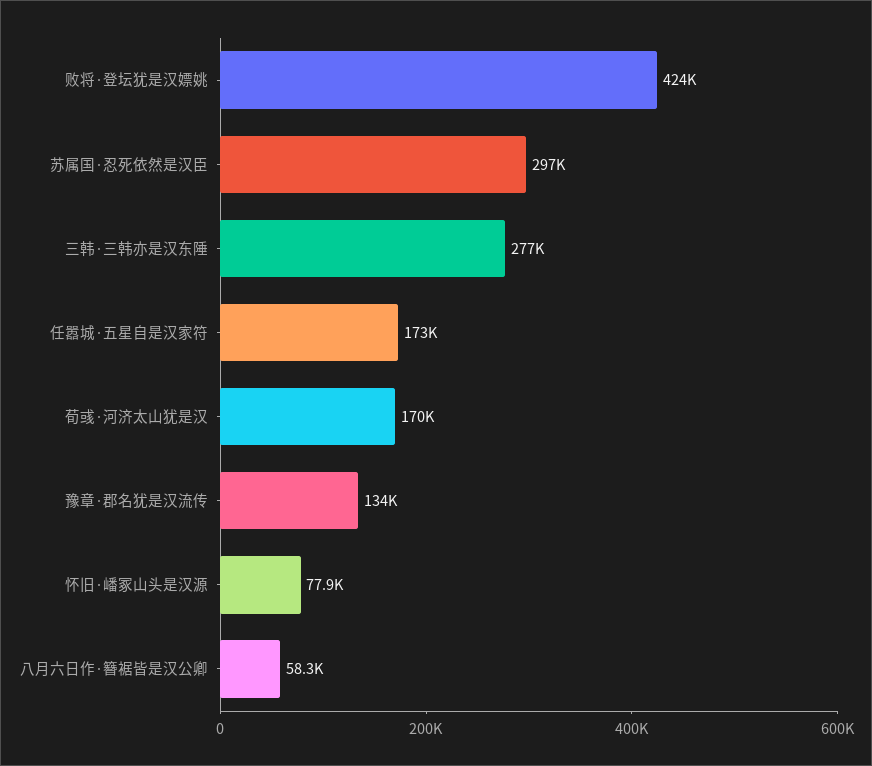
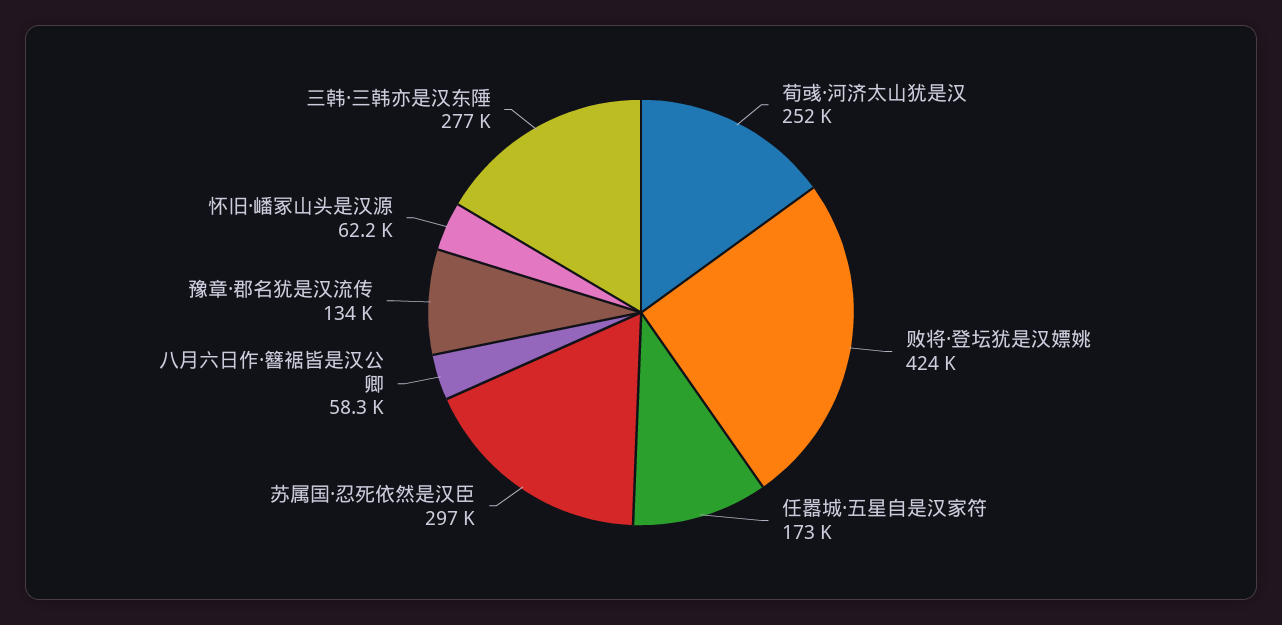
  {
    "败将·登坛犹是汉嫖姚": 424000,
    "苏属国·忍死依然是汉臣": 297000,
    "三韩·三韩亦是汉东陲": 277000,
    "任嚣城·五星自是汉家符": 173000,
-   "荀彧·河济太山犹是汉": 170000,
+   "荀彧·河济太山犹是汉": 252000,
    "豫章·郡名犹是汉流传": 134000,
-   "怀旧·嶓冢山头是汉源": 77900,
+   "怀旧·嶓冢山头是汉源": 62200,
    "八月六日作·簪裾皆是汉公卿": 58300
  }

